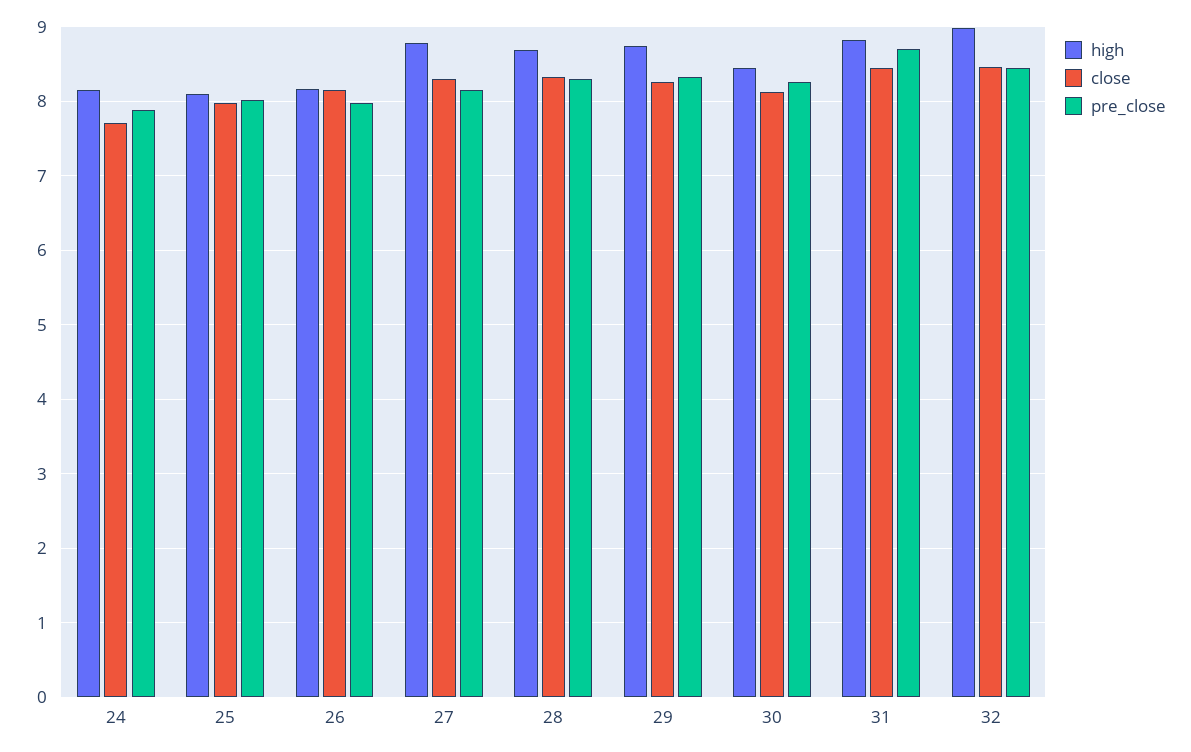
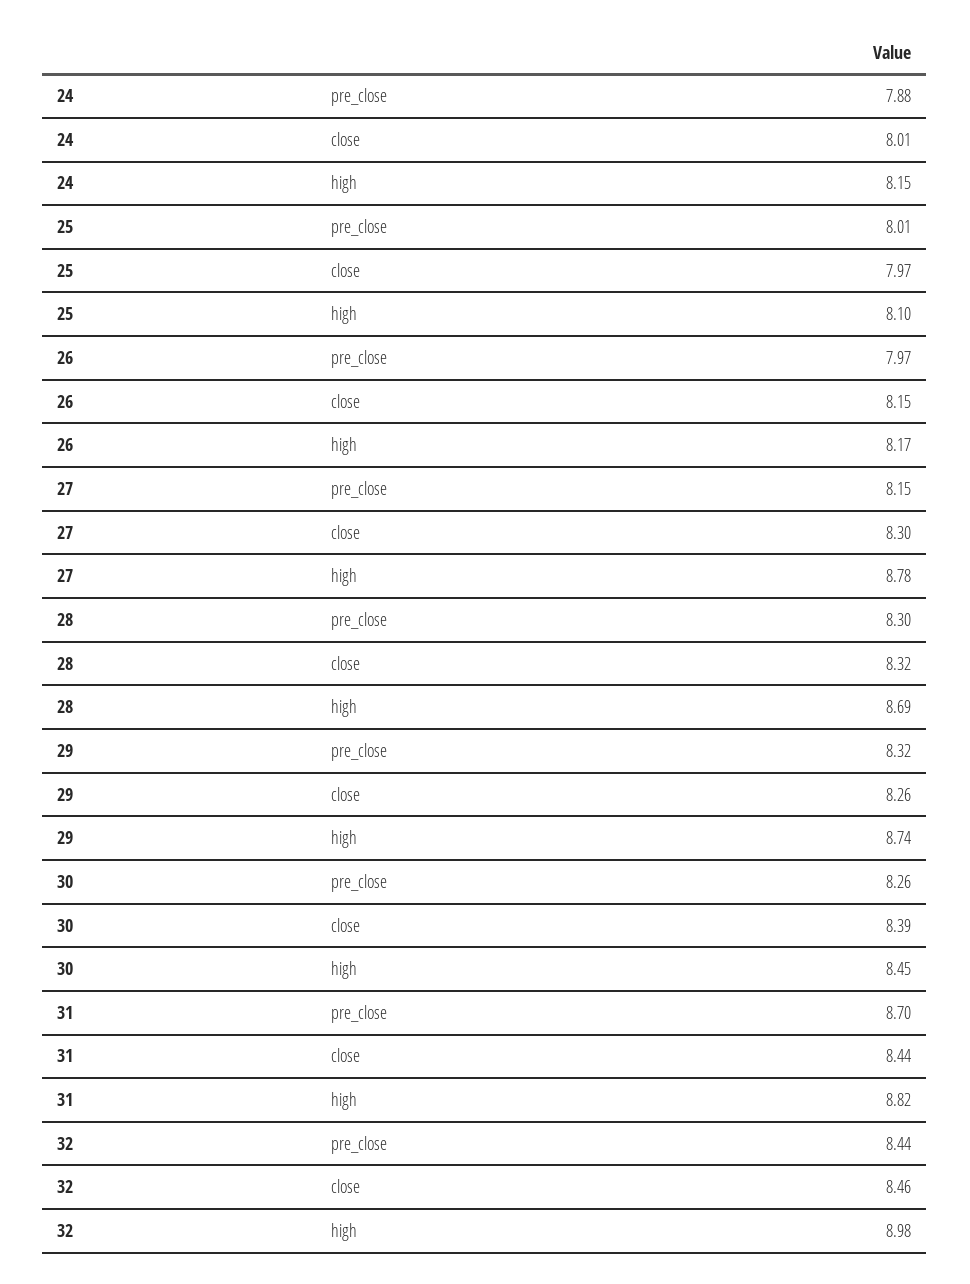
  {
    "high": {
      "24": 8.15,
      "25": 8.1,
      "26": 8.17,
      "27": 8.78,
      "28": 8.69,
      "29": 8.74,
      "30": 8.45,
      "31": 8.82,
      "32": 8.98
    },
    "close": {
-     "24": 7.7,
+     "24": 8.01,
      "25": 7.97,
      "26": 8.15,
      "27": 8.3,
      "28": 8.32,
      "29": 8.26,
-     "30": 8.1,
+     "30": 8.39,
      "31": 8.44,
      "32": 8.46
    },
    "pre_close": {
      "24": 7.88,
      "25": 8.01,
      "26": 7.97,
      "27": 8.15,
      "28": 8.3,
      "29": 8.32,
      "30": 8.26,
      "31": 8.7,
      "32": 8.44
    }
  }

